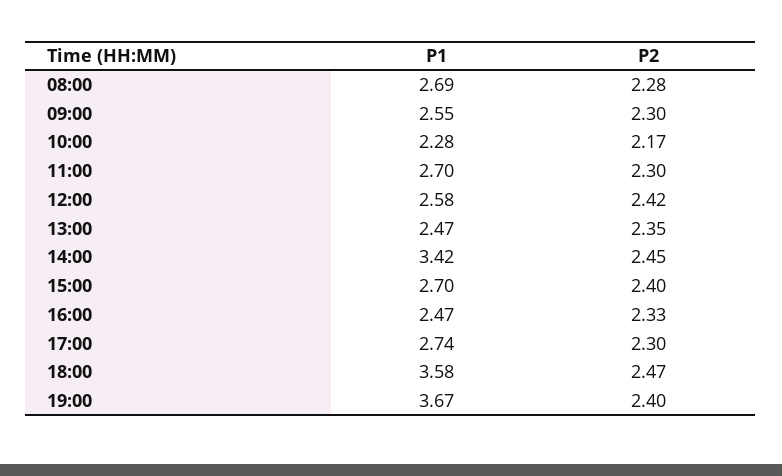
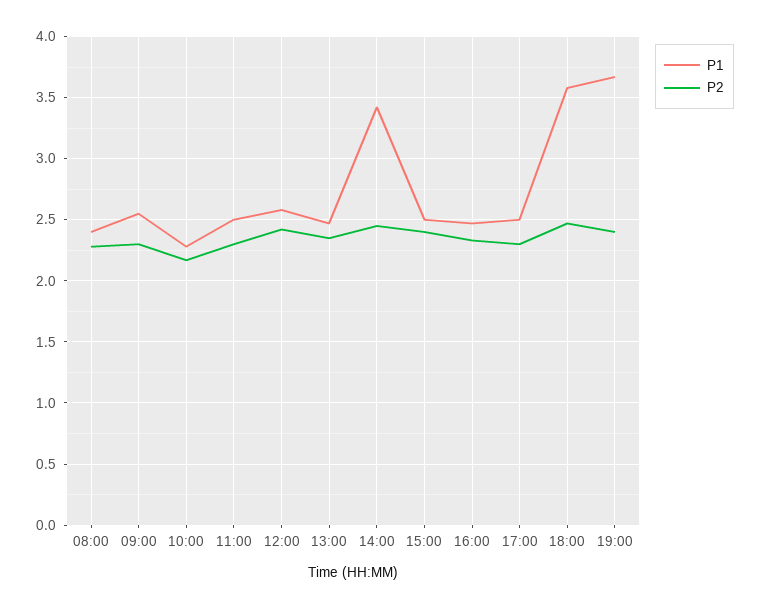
  {
    "P1": {
-     "08:00": 2.69,
+     "08:00": 2.4,
      "09:00": 2.55,
      "10:00": 2.28,
-     "11:00": 2.7,
+     "11:00": 2.5,
      "12:00": 2.58,
      "13:00": 2.47,
      "14:00": 3.42,
-     "15:00": 2.7,
+     "15:00": 2.5,
      "16:00": 2.47,
-     "17:00": 2.74,
+     "17:00": 2.5,
      "18:00": 3.58,
      "19:00": 3.67
    },
    "P2": {
      "08:00": 2.28,
      "09:00": 2.3,
      "10:00": 2.17,
      "11:00": 2.3,
      "12:00": 2.42,
      "13:00": 2.35,
      "14:00": 2.45,
      "15:00": 2.4,
      "16:00": 2.33,
      "17:00": 2.3,
      "18:00": 2.47,
      "19:00": 2.4
    }
  }

